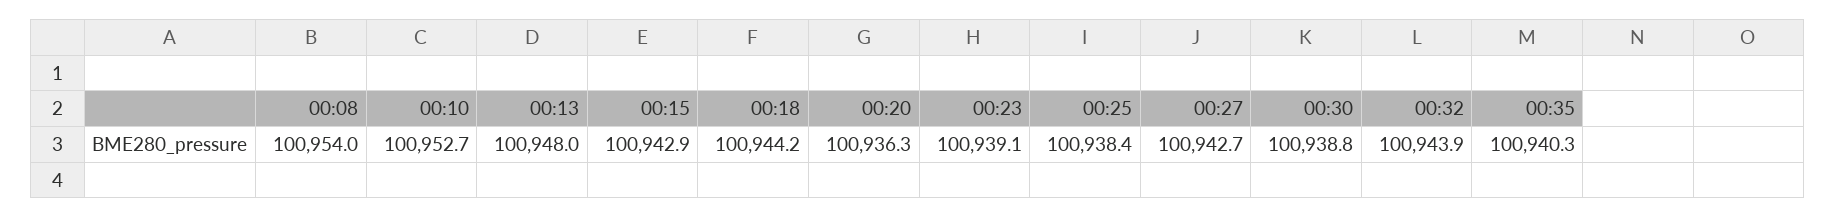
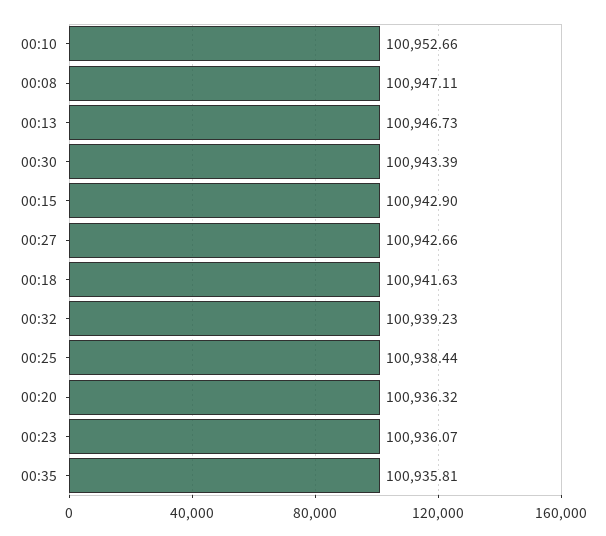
  {
-   "00:08": 100954,
+   "00:08": 100947.11,
    "00:10": 100952.66,
-   "00:13": 100948,
+   "00:13": 100946.73,
    "00:15": 100942.9,
-   "00:18": 100944.2,
+   "00:18": 100941.63,
    "00:20": 100936.32,
-   "00:23": 100939.1,
+   "00:23": 100936.07,
    "00:25": 100938.44,
    "00:27": 100942.66,
-   "00:30": 100938.8,
+   "00:30": 100943.39,
-   "00:32": 100943.9,
+   "00:32": 100939.23,
-   "00:35": 100940.3
+   "00:35": 100935.81
  }

